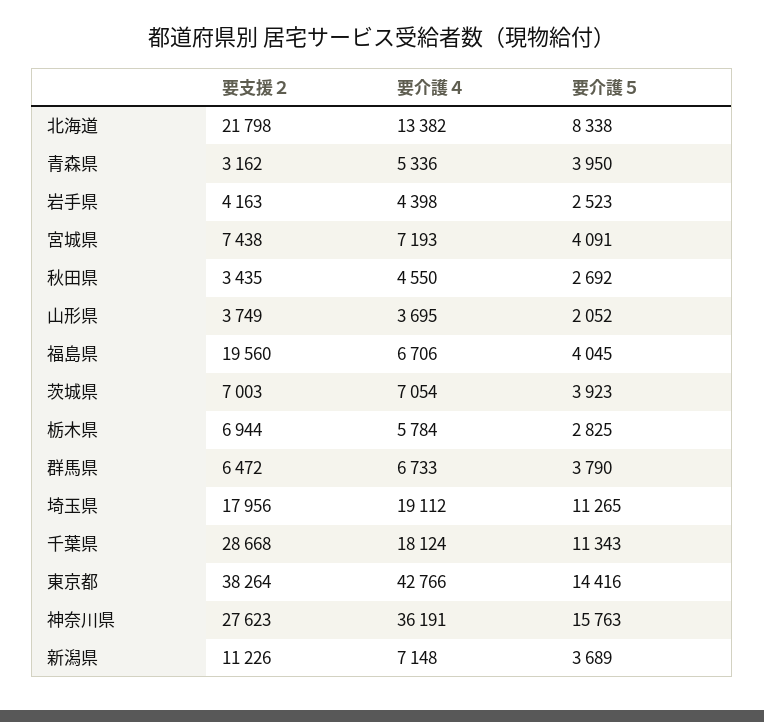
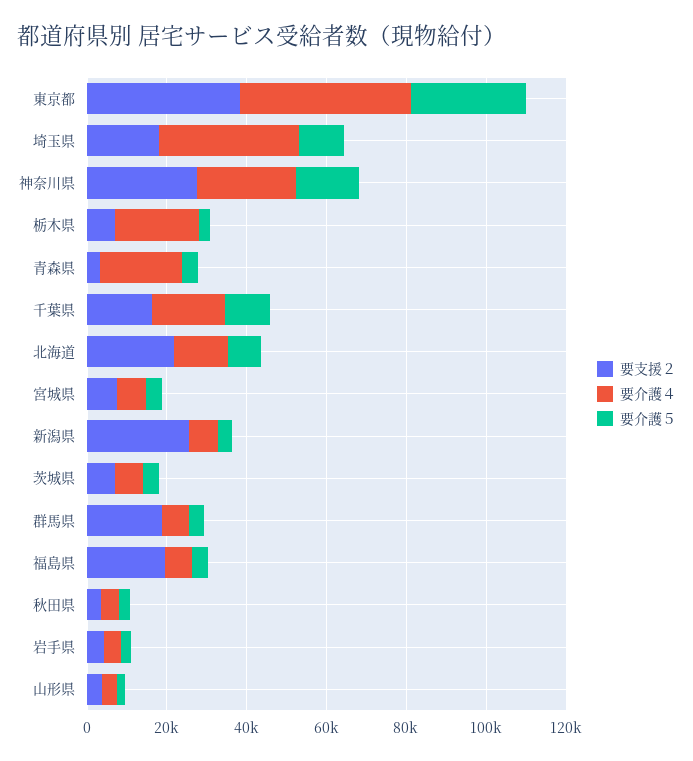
  {
    "要支援２": {
      "北海道": 21798,
      "青森県": 3162,
      "岩手県": 4163,
      "宮城県": 7438,
      "秋田県": 3435,
      "山形県": 3749,
      "福島県": 19560,
      "茨城県": 7003,
      "栃木県": 6944,
-     "群馬県": 6472,
+     "群馬県": 20000,
      "埼玉県": 17956,
-     "千葉県": 28668,
+     "千葉県": 15000,
      "東京都": 38264,
      "神奈川県": 27623,
-     "新潟県": 11226
+     "新潟県": 25000
    },
    "要介護４": {
      "北海道": 13382,
-     "青森県": 5336,
+     "青森県": 20000,
      "岩手県": 4398,
      "宮城県": 7193,
      "秋田県": 4550,
      "山形県": 3695,
      "福島県": 6706,
      "茨城県": 7054,
-     "栃木県": 5784,
+     "栃木県": 20000,
      "群馬県": 6733,
-     "埼玉県": 19112,
+     "埼玉県": 35000,
      "千葉県": 18124,
      "東京都": 42766,
-     "神奈川県": 36191,
+     "神奈川県": 25000,
      "新潟県": 7148
    },
    "要介護５": {
      "北海道": 8338,
      "青森県": 3950,
      "岩手県": 2523,
      "宮城県": 4091,
      "秋田県": 2692,
      "山形県": 2052,
      "福島県": 4045,
      "茨城県": 3923,
      "栃木県": 2825,
      "群馬県": 3790,
      "埼玉県": 11265,
      "千葉県": 11343,
-     "東京都": 14416,
+     "東京都": 30000,
      "神奈川県": 15763,
      "新潟県": 3689
    }
  }

